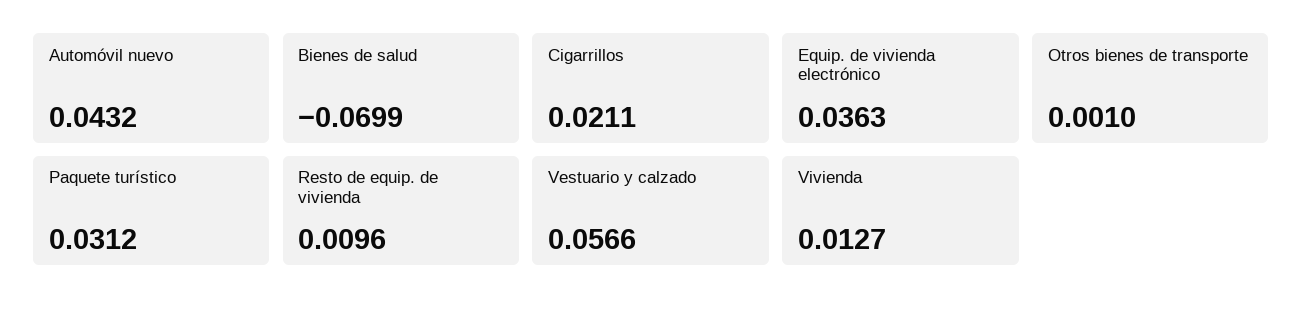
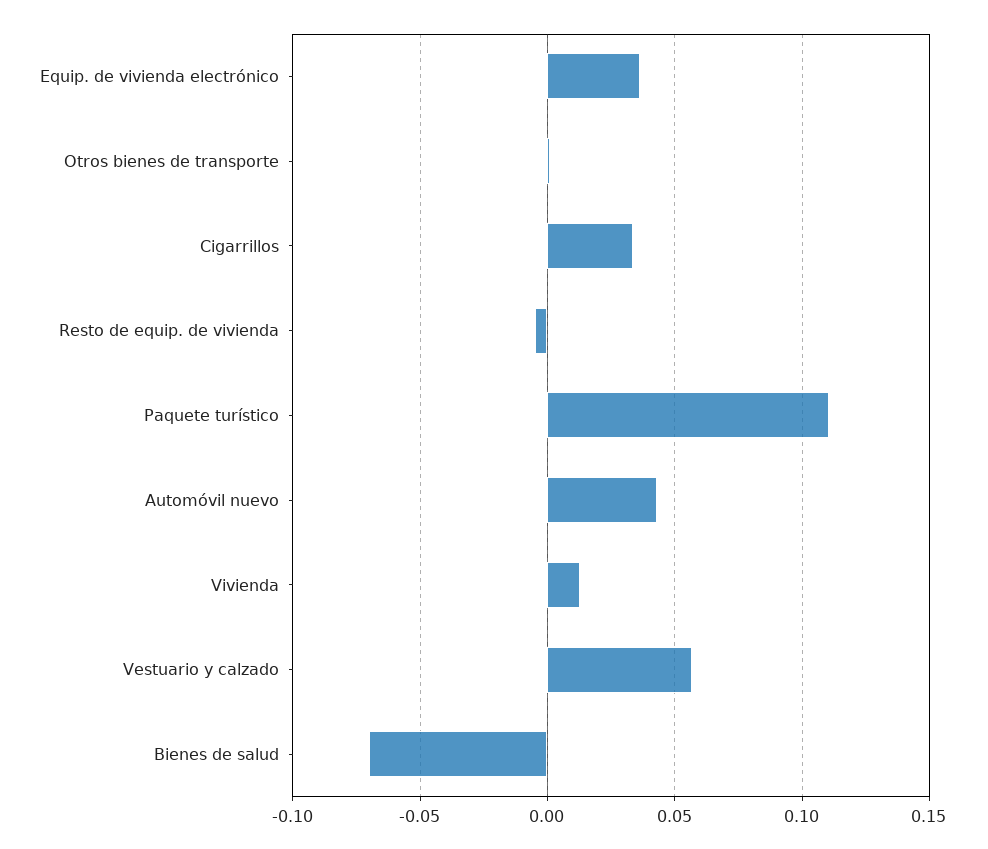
  {
    "Automóvil nuevo": 0.0432,
    "Bienes de salud": -0.0699,
-   "Cigarrillos": 0.0211,
+   "Cigarrillos": 0.035,
    "Equip. de vivienda electrónico": 0.0363,
    "Otros bienes de transporte": 0.001,
-   "Paquete turístico": 0.0312,
+   "Paquete turístico": 0.11,
-   "Resto de equip. de vivienda": 0.0096,
+   "Resto de equip. de vivienda": -0.005,
    "Vestuario y calzado": 0.0566,
    "Vivienda": 0.0127
  }

